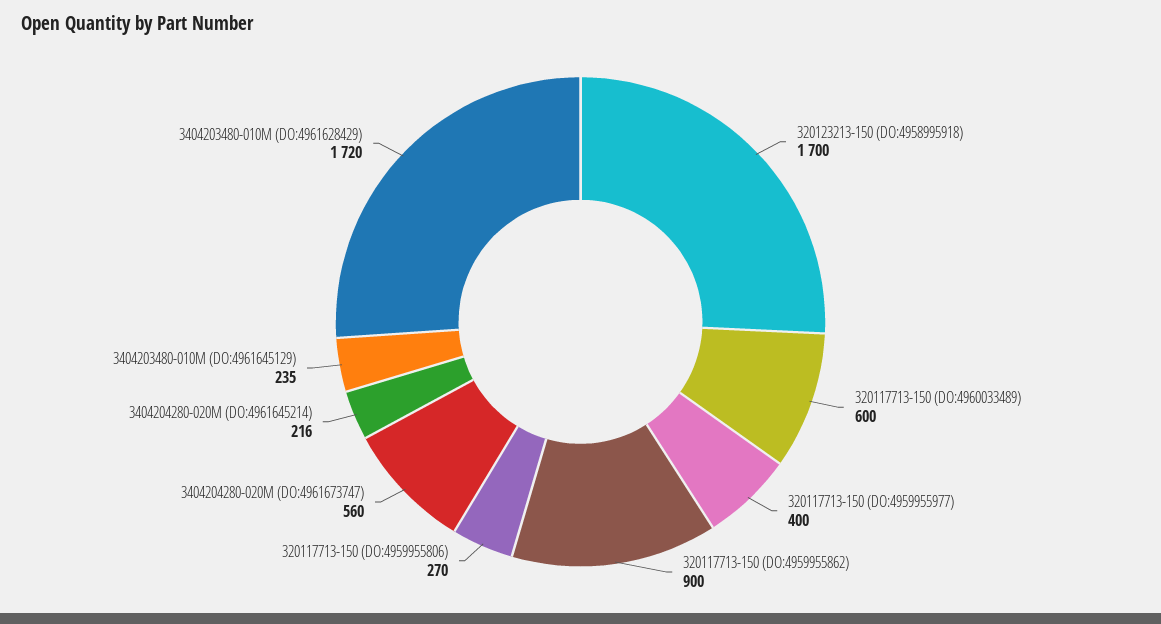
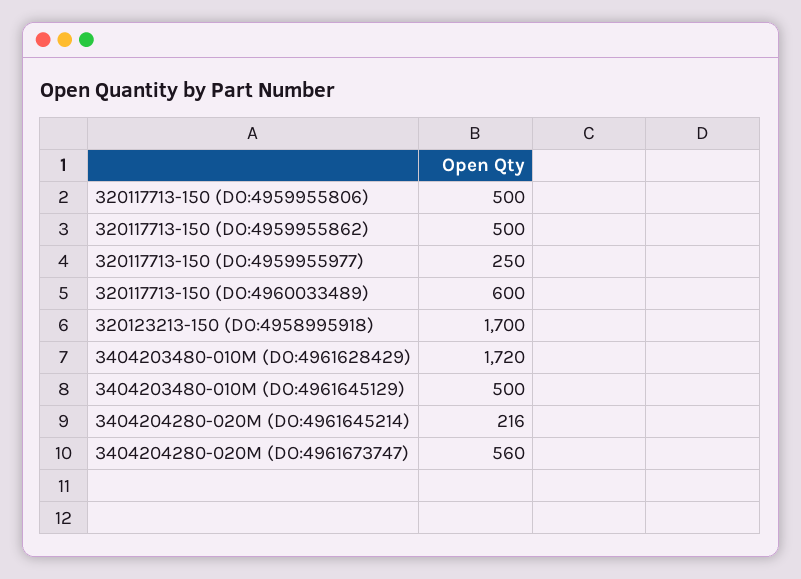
  {
    "320123213-150 (DO:4958995918)": 1700,
    "320117713-150 (DO:4960033489)": 600,
-   "320117713-150 (DO:4959955977)": 400,
+   "320117713-150 (DO:4959955977)": 250,
-   "320117713-150 (DO:4959955862)": 900,
+   "320117713-150 (DO:4959955862)": 500,
-   "320117713-150 (DO:4959955806)": 270,
+   "320117713-150 (DO:4959955806)": 500,
    "3404204280-020M (DO:4961673747)": 560,
    "3404204280-020M (DO:4961645214)": 216,
-   "3404203480-010M (DO:4961645129)": 235,
+   "3404203480-010M (DO:4961645129)": 500,
    "3404203480-010M (DO:4961628429)": 1720
  }

